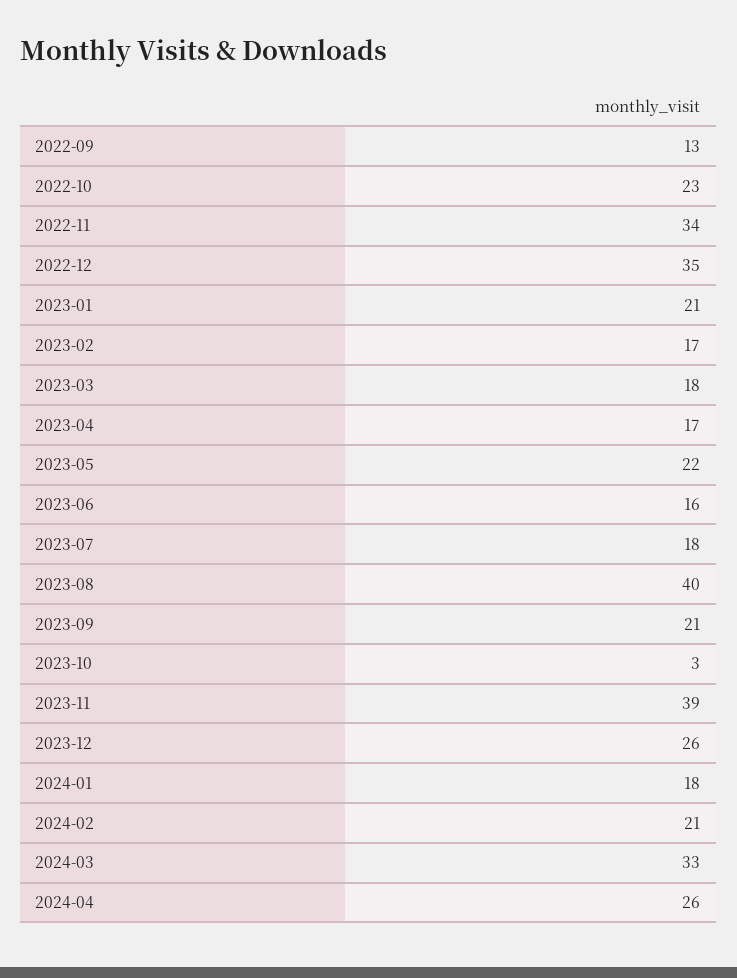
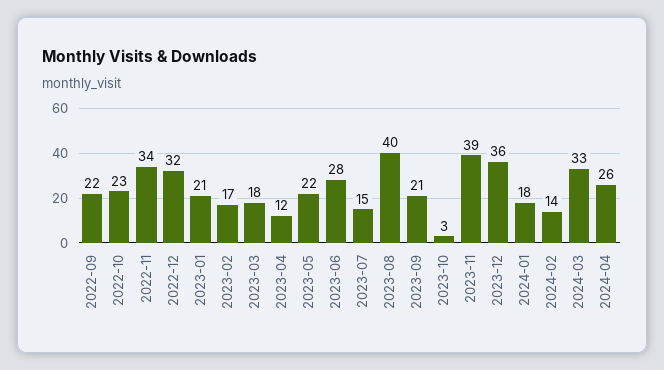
  {
-   "2022-09": 13,
+   "2022-09": 22,
    "2022-10": 23,
    "2022-11": 34,
-   "2022-12": 35,
+   "2022-12": 32,
    "2023-01": 21,
    "2023-02": 17,
    "2023-03": 18,
-   "2023-04": 17,
+   "2023-04": 12,
    "2023-05": 22,
-   "2023-06": 16,
+   "2023-06": 28,
-   "2023-07": 18,
+   "2023-07": 15,
    "2023-08": 40,
    "2023-09": 21,
    "2023-10": 3,
    "2023-11": 39,
-   "2023-12": 26,
+   "2023-12": 36,
    "2024-01": 18,
-   "2024-02": 21,
+   "2024-02": 14,
    "2024-03": 33,
    "2024-04": 26
  }

